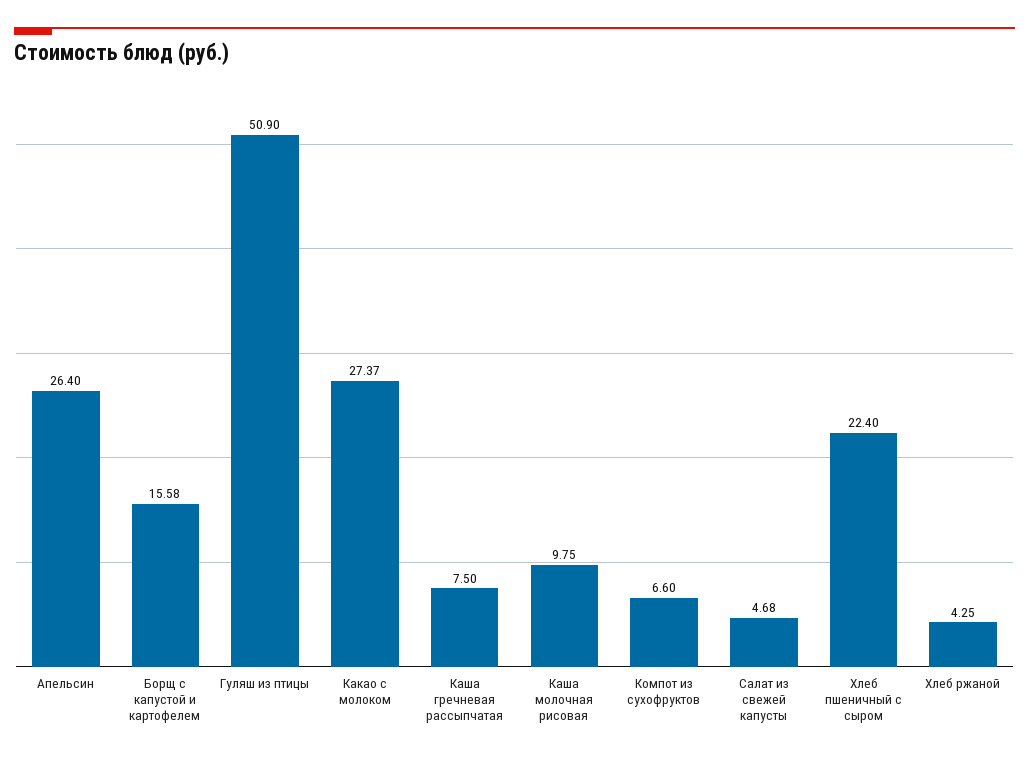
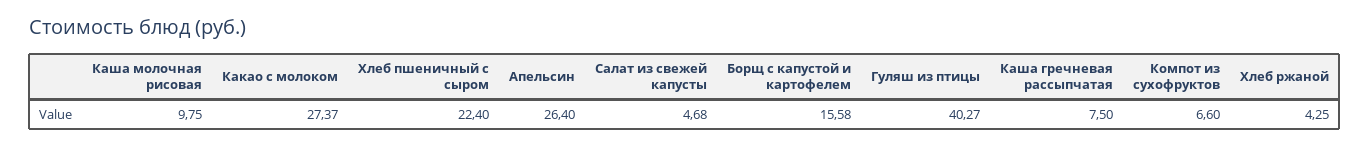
  {
    "Апельсин": 26.4,
    "Борщ с капустой и картофелем": 15.58,
-   "Гуляш из птицы": 50.9,
+   "Гуляш из птицы": 40.27,
    "Какао с молоком": 27.37,
    "Каша гречневая рассыпчатая": 7.5,
    "Каша молочная рисовая": 9.75,
    "Компот из сухофруктов": 6.6,
    "Салат из свежей капусты": 4.68,
    "Хлеб пшеничный с сыром": 22.4,
    "Хлеб ржаной": 4.25
  }

